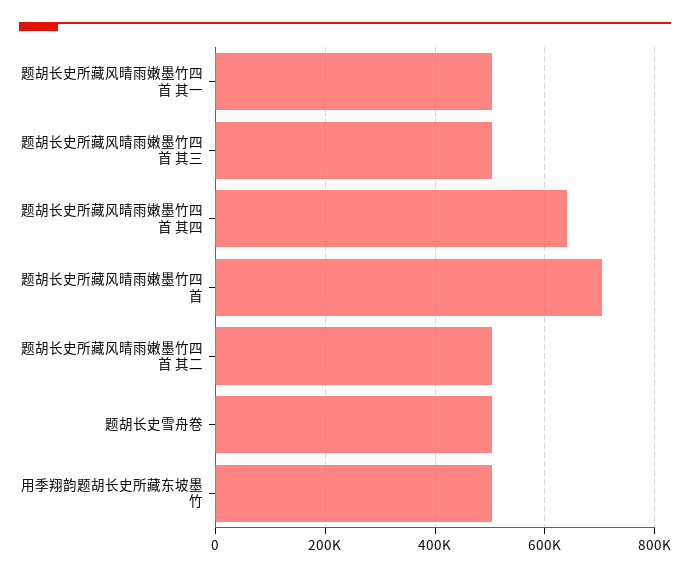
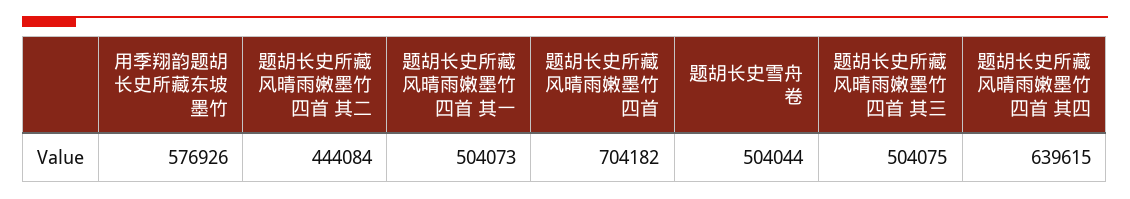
  {
    "题胡长史所藏风晴雨嫩墨竹四首 其一": 504073,
    "题胡长史所藏风晴雨嫩墨竹四首 其三": 504075,
    "题胡长史所藏风晴雨嫩墨竹四首 其四": 639615,
    "题胡长史所藏风晴雨嫩墨竹四首": 704182,
-   "题胡长史所藏风晴雨嫩墨竹四首 其二": 500000,
+   "题胡长史所藏风晴雨嫩墨竹四首 其二": 444084,
    "题胡长史雪舟卷": 504044,
-   "用季翔韵题胡长史所藏东坡墨竹": 500000
+   "用季翔韵题胡长史所藏东坡墨竹": 576926
  }

